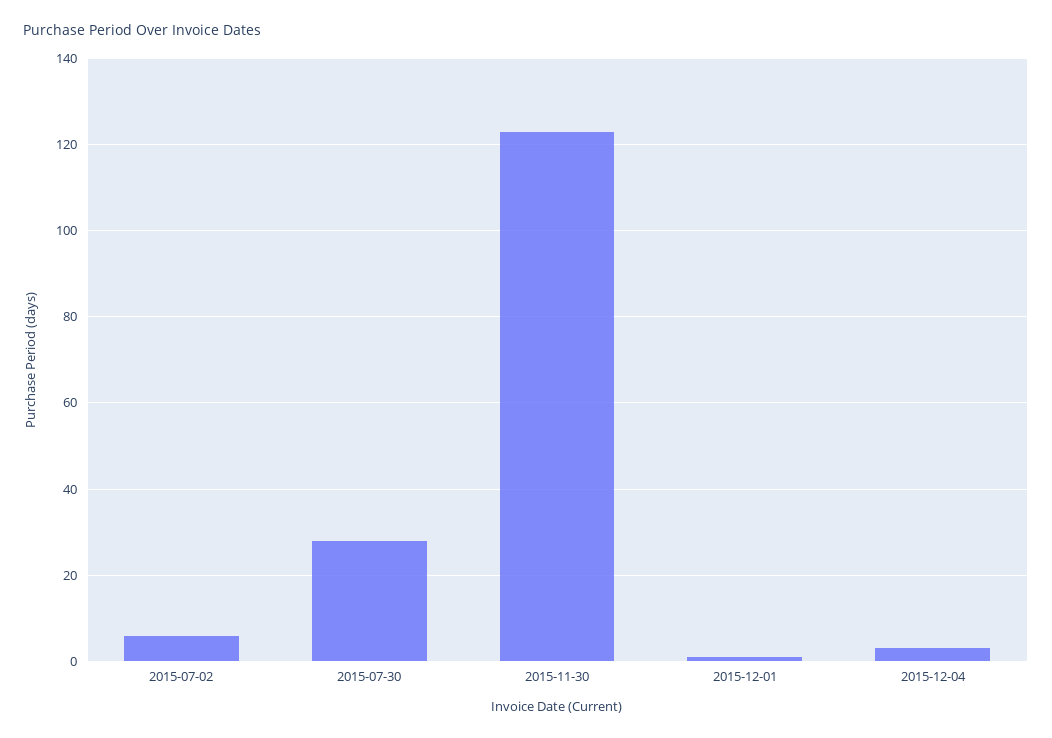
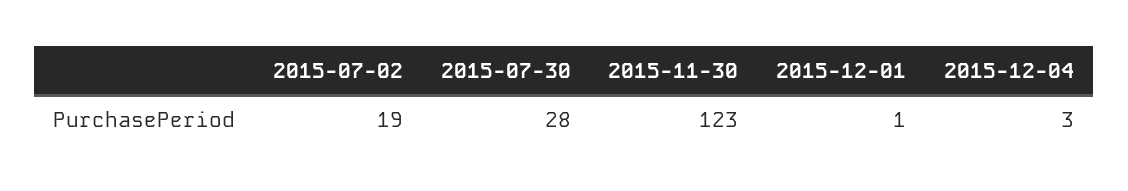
  {
-   "2015-07-02": 5,
+   "2015-07-02": 19,
    "2015-07-30": 28,
    "2015-11-30": 123,
    "2015-12-01": 1,
    "2015-12-04": 3
  }

